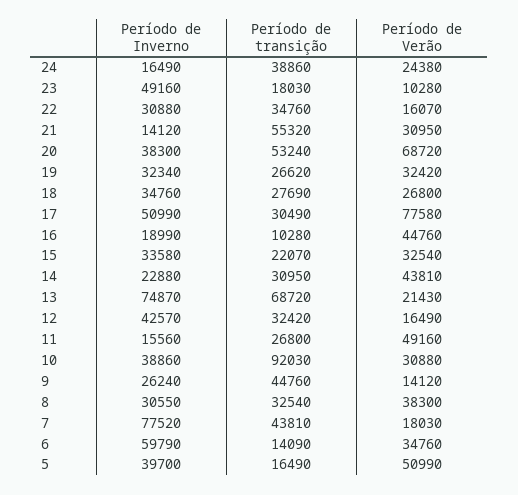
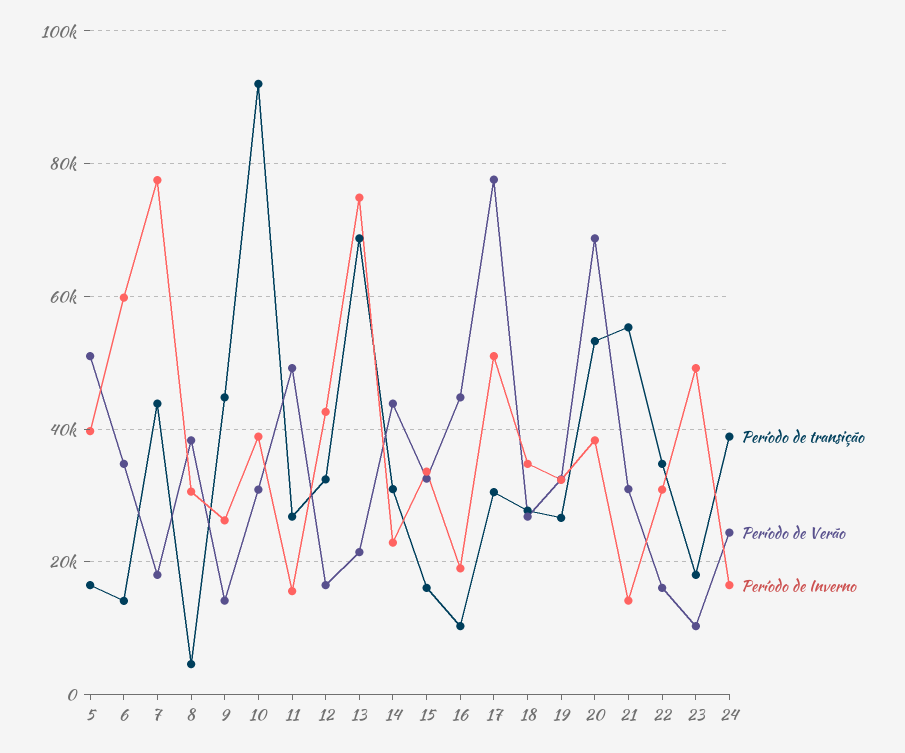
  {
    "Período de Inverno": {
      "24": 16490,
      "23": 49160,
      "22": 30880,
      "21": 14120,
      "20": 38300,
      "19": 32340,
      "18": 34760,
      "17": 50990,
      "16": 18990,
      "15": 33580,
      "14": 22880,
      "13": 74870,
      "12": 42570,
      "11": 15560,
      "10": 38860,
      "9": 26240,
      "8": 30550,
      "7": 77520,
      "6": 59790,
      "5": 39700
    },
    "Período de transição": {
      "24": 38860,
      "23": 18030,
      "22": 34760,
      "21": 55320,
      "20": 53240,
      "19": 26620,
      "18": 27690,
      "17": 30490,
      "16": 10280,
-     "15": 22070,
+     "15": 16000,
      "14": 30950,
      "13": 68720,
      "12": 32420,
      "11": 26800,
      "10": 92030,
      "9": 44760,
-     "8": 32540,
+     "8": 4000,
      "7": 43810,
      "6": 14090,
      "5": 16490
    },
    "Período de Verão": {
      "24": 24380,
      "23": 10280,
      "22": 16070,
      "21": 30950,
      "20": 68720,
      "19": 32420,
      "18": 26800,
      "17": 77580,
      "16": 44760,
      "15": 32540,
      "14": 43810,
      "13": 21430,
      "12": 16490,
      "11": 49160,
      "10": 30880,
      "9": 14120,
      "8": 38300,
      "7": 18030,
      "6": 34760,
      "5": 50990
    }
  }

